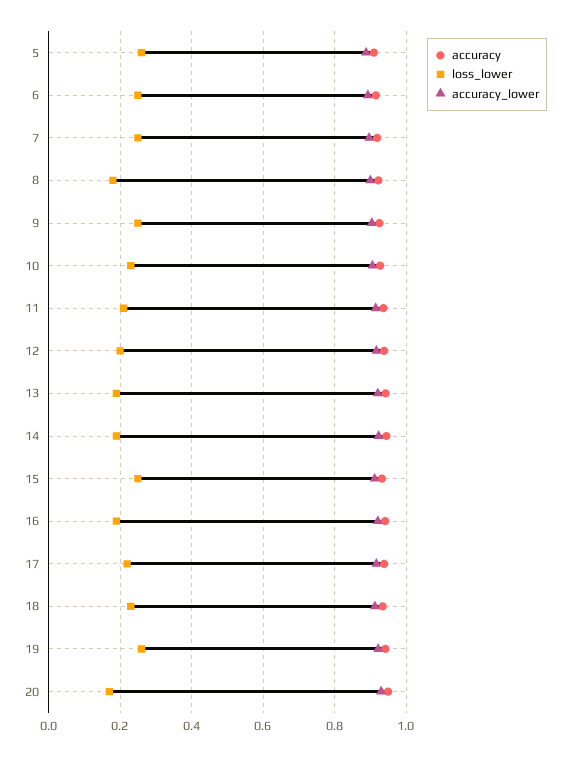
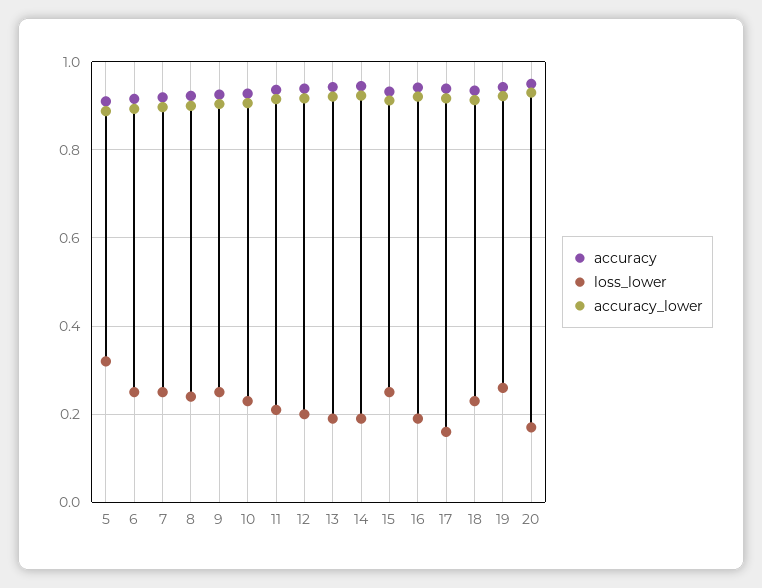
  {
    "accuracy": {
      "5": 0.92,
      "6": 0.92,
      "7": 0.92,
      "8": 0.92,
      "9": 0.92,
      "10": 0.92,
      "11": 0.94,
      "12": 0.94,
      "13": 0.94,
      "14": 0.94,
      "15": 0.94,
      "16": 0.94,
      "17": 0.94,
      "18": 0.94,
      "19": 0.94,
      "20": 0.94
    },
    "loss_lower": {
-     "5": 0.26,
+     "5": 0.32,
      "6": 0.26,
      "7": 0.26,
-     "8": 0.18,
+     "8": 0.24,
      "9": 0.26,
      "10": 0.24,
      "11": 0.22,
      "12": 0.2,
      "13": 0.2,
      "14": 0.2,
      "15": 0.26,
      "16": 0.2,
-     "17": 0.22,
+     "17": 0.16,
      "18": 0.24,
      "19": 0.26,
      "20": 0.18
    },
    "accuracy_lower": {
      "5": 0.88,
      "6": 0.9,
      "7": 0.9,
      "8": 0.9,
      "9": 0.9,
      "10": 0.9,
      "11": 0.92,
      "12": 0.92,
      "13": 0.92,
      "14": 0.92,
      "15": 0.92,
      "16": 0.92,
      "17": 0.92,
      "18": 0.92,
      "19": 0.92,
      "20": 0.94
    }
  }

